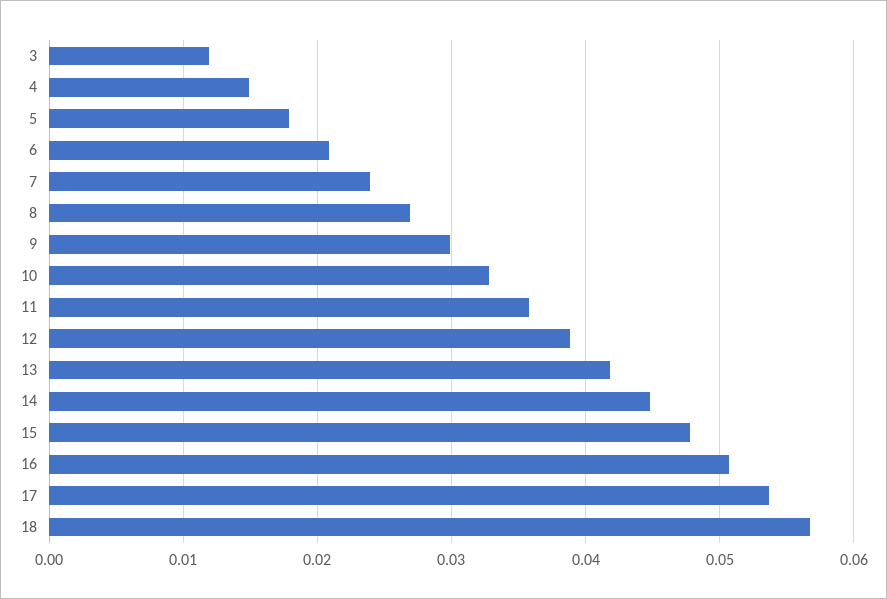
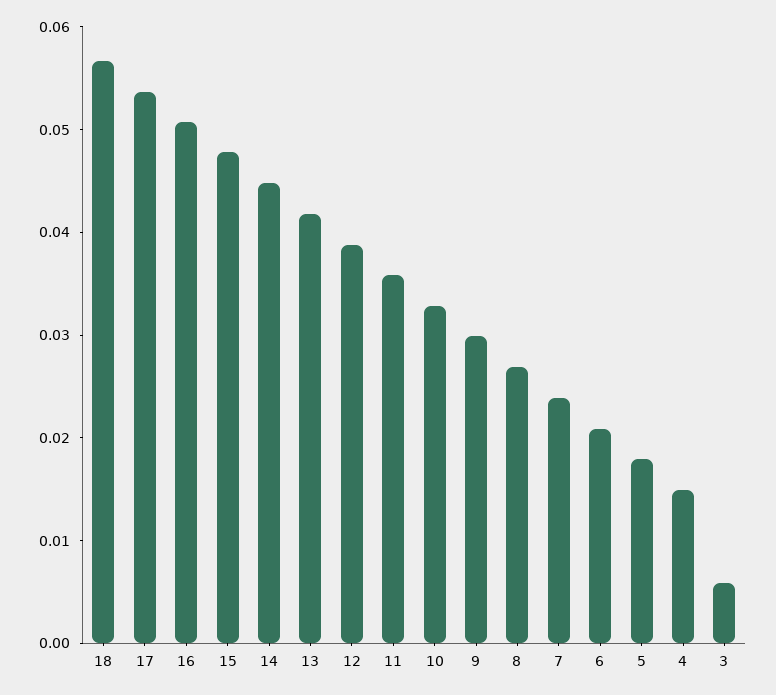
  {
-   "3": 0.012,
+   "3": 0.006,
    "4": 0.015,
    "5": 0.018,
    "6": 0.021,
    "7": 0.024,
    "8": 0.027,
    "9": 0.03,
    "10": 0.033,
    "11": 0.036,
    "12": 0.039,
    "13": 0.042,
    "14": 0.045,
    "15": 0.048,
    "16": 0.051,
    "17": 0.054,
    "18": 0.057
  }

